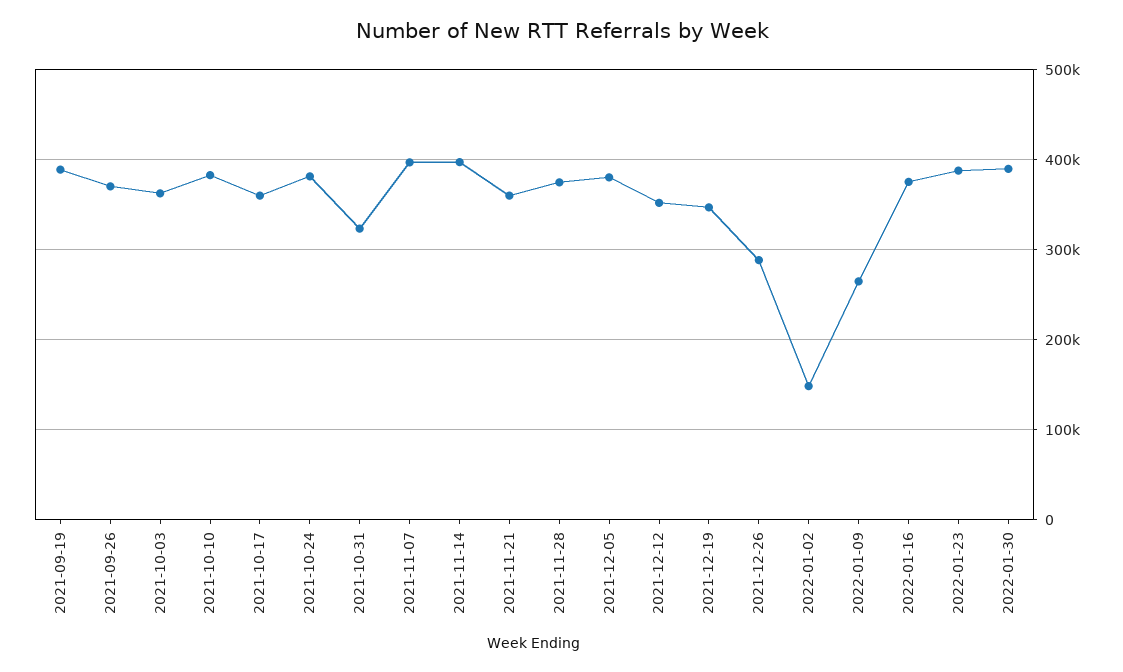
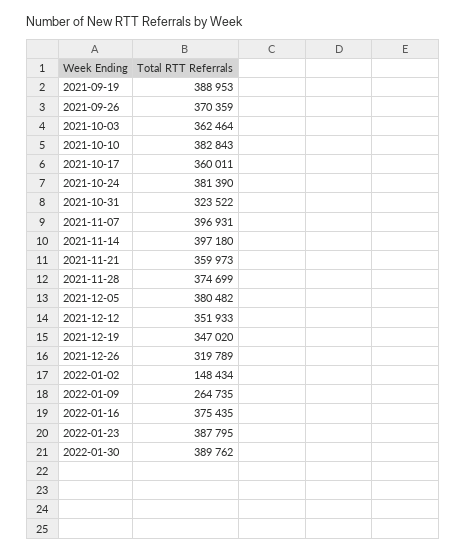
  {
    "2021-09-19": 388953,
    "2021-09-26": 370359,
    "2021-10-03": 362464,
    "2021-10-10": 382843,
    "2021-10-17": 360011,
    "2021-10-24": 381390,
    "2021-10-31": 323522,
    "2021-11-07": 396931,
    "2021-11-14": 397180,
    "2021-11-21": 359973,
    "2021-11-28": 374699,
    "2021-12-05": 380482,
    "2021-12-12": 351933,
    "2021-12-19": 347020,
-   "2021-12-26": 290000,
+   "2021-12-26": 319789,
    "2022-01-02": 148434,
    "2022-01-09": 264735,
    "2022-01-16": 375435,
    "2022-01-23": 387795,
    "2022-01-30": 389762
  }

